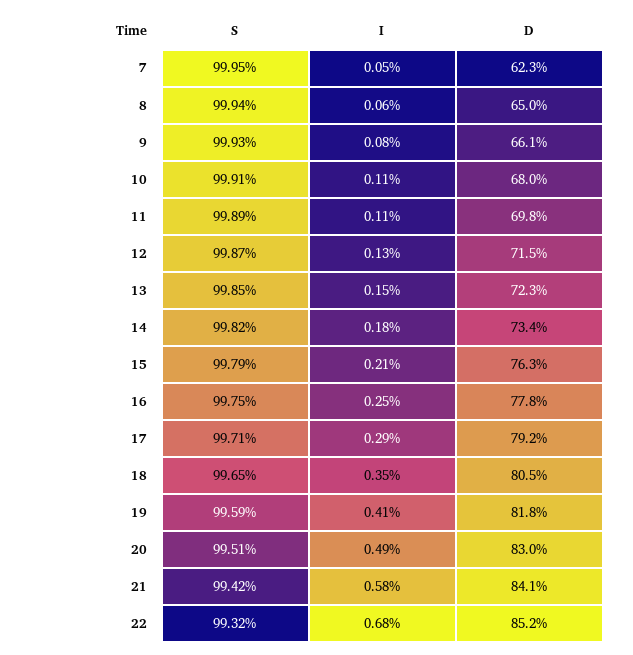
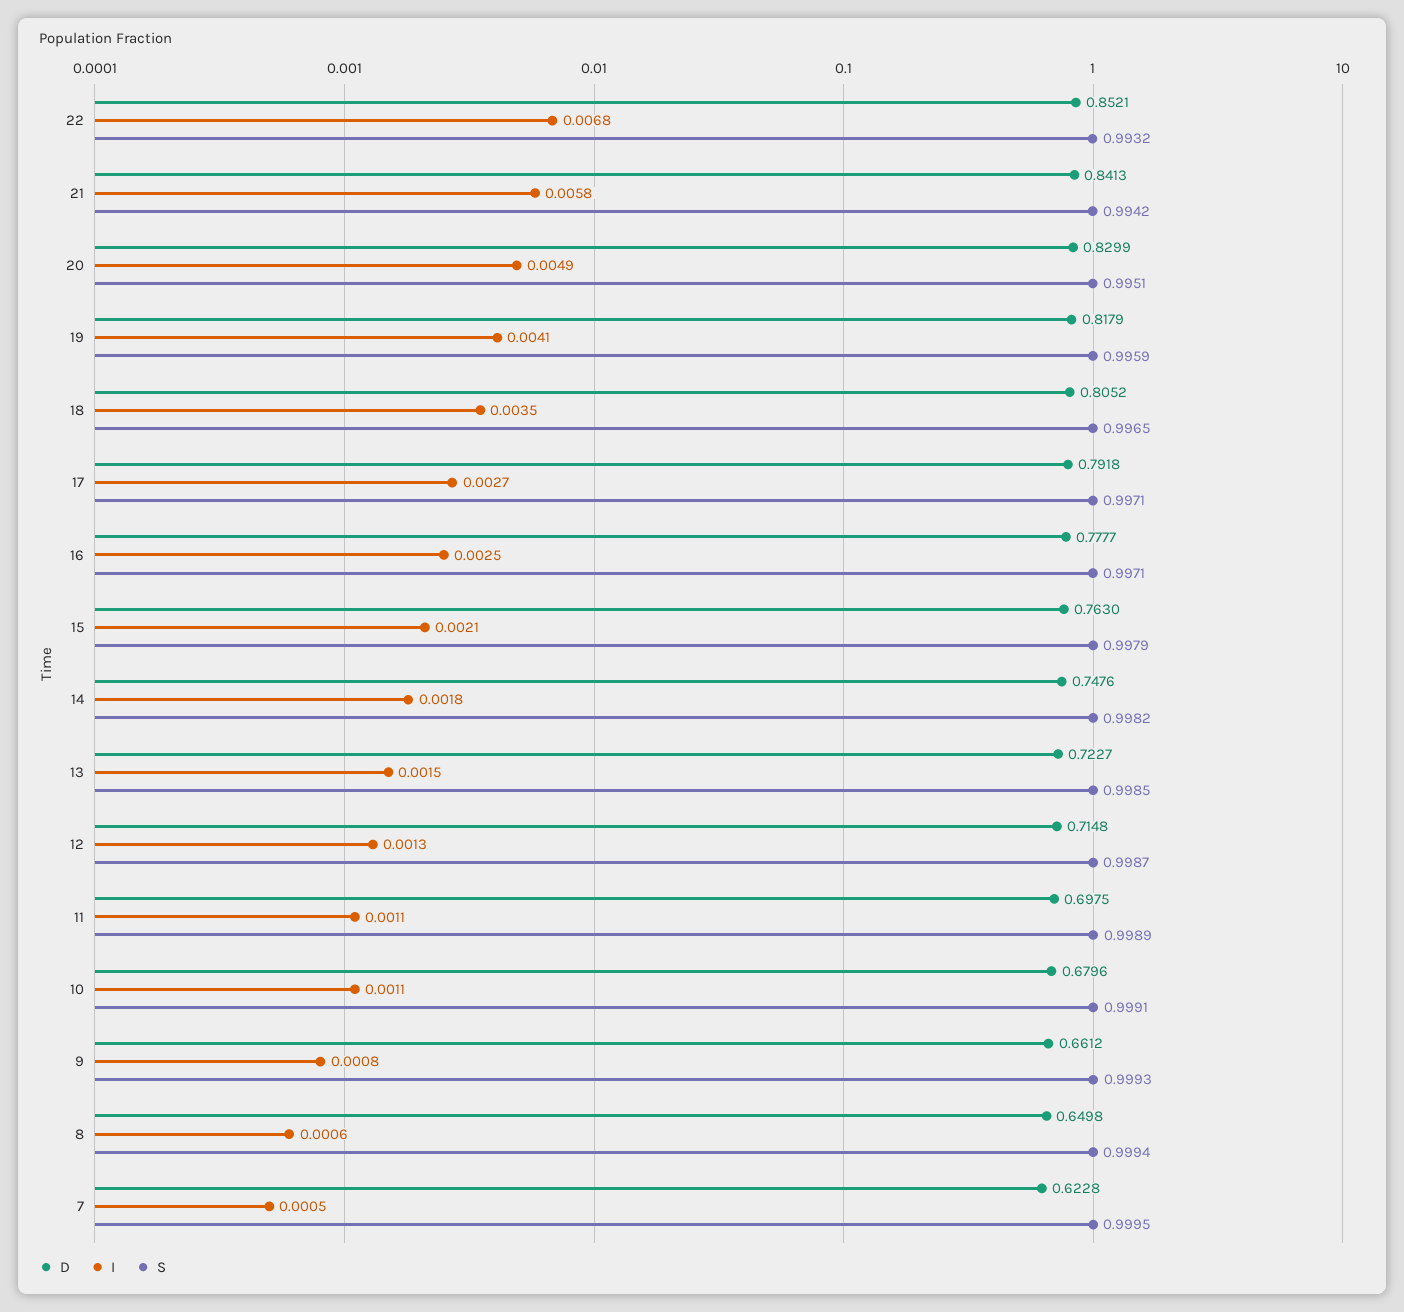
  {
    "S": {
      "7": 0.9995,
      "8": 0.9994,
      "9": 0.9993,
      "10": 0.9991,
      "11": 0.9989,
      "12": 0.9987,
      "13": 0.9985,
      "14": 0.9982,
      "15": 0.9979,
-     "16": 0.9975,
+     "16": 0.9971,
      "17": 0.9971,
      "18": 0.9965,
      "19": 0.9959,
      "20": 0.9951,
      "21": 0.9942,
      "22": 0.9932
    },
    "I": {
      "7": 0.0005,
      "8": 0.0006,
      "9": 0.0008,
      "10": 0.0011,
      "11": 0.0011,
      "12": 0.0013,
      "13": 0.0015,
      "14": 0.0018,
      "15": 0.0021,
      "16": 0.0025,
-     "17": 0.0029,
+     "17": 0.0027,
      "18": 0.0035,
      "19": 0.0041,
      "20": 0.0049,
      "21": 0.0058,
      "22": 0.0068
    },
    "D": {
      "7": 0.6228,
      "8": 0.6498,
      "9": 0.6612,
      "10": 0.6796,
      "11": 0.6975,
      "12": 0.7148,
      "13": 0.7227,
-     "14": 0.734,
+     "14": 0.7476,
      "15": 0.763,
      "16": 0.7777,
      "17": 0.7918,
      "18": 0.8052,
      "19": 0.8179,
      "20": 0.8299,
      "21": 0.8413,
      "22": 0.8521
    }
  }

